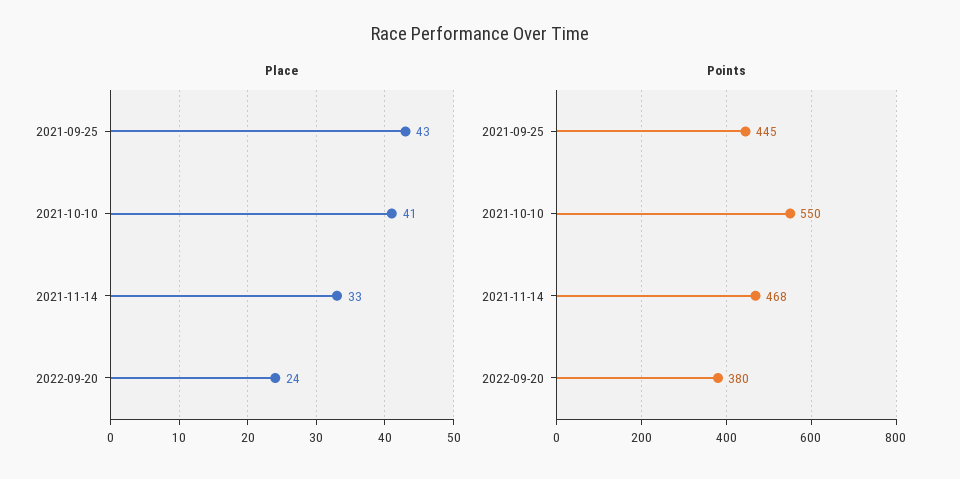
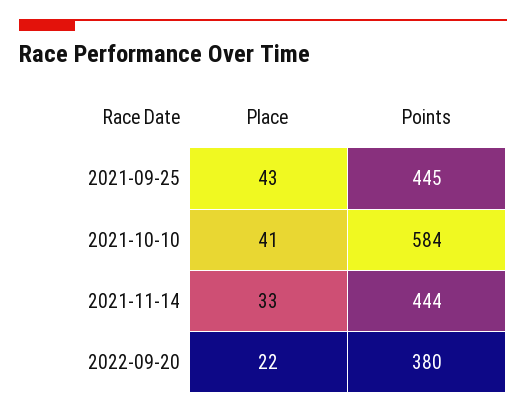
  {
    "Place": {
      "2021-09-25": 43,
      "2021-10-10": 41,
      "2021-11-14": 33,
-     "2022-09-20": 24
+     "2022-09-20": 22
    },
    "Points": {
      "2021-09-25": 445,
-     "2021-10-10": 550,
+     "2021-10-10": 584,
-     "2021-11-14": 468,
+     "2021-11-14": 444,
      "2022-09-20": 380
    }
  }

